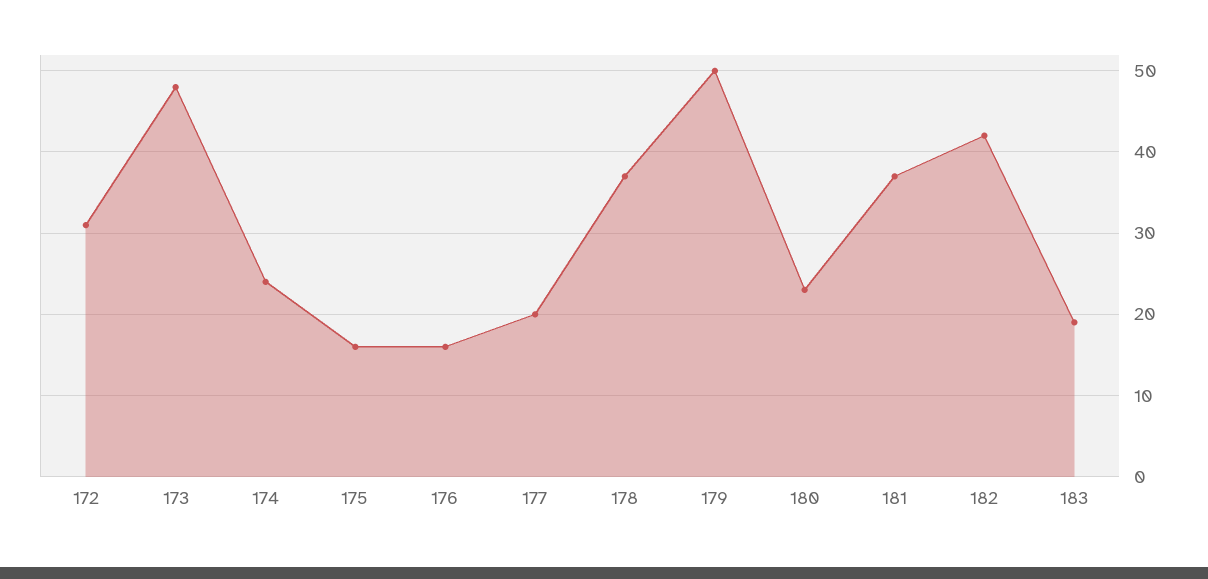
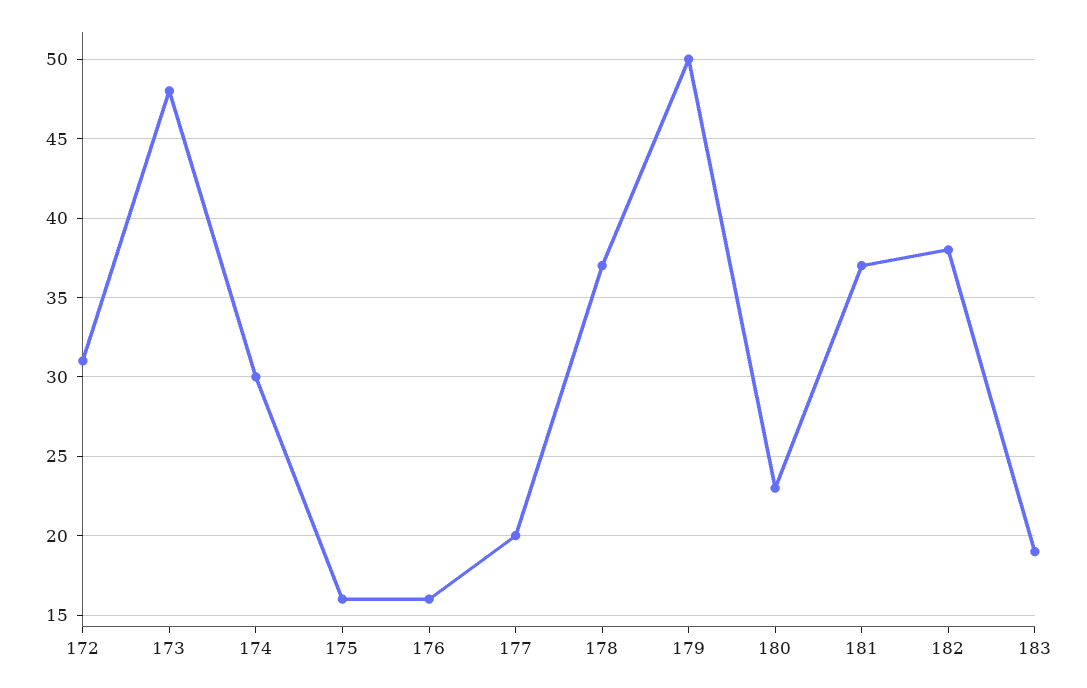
  {
    "172": 31,
    "173": 48,
-   "174": 24,
+   "174": 30,
    "175": 16,
    "176": 16,
    "177": 20,
    "178": 37,
    "179": 50,
    "180": 23,
    "181": 37,
-   "182": 42,
+   "182": 38,
    "183": 19
  }

